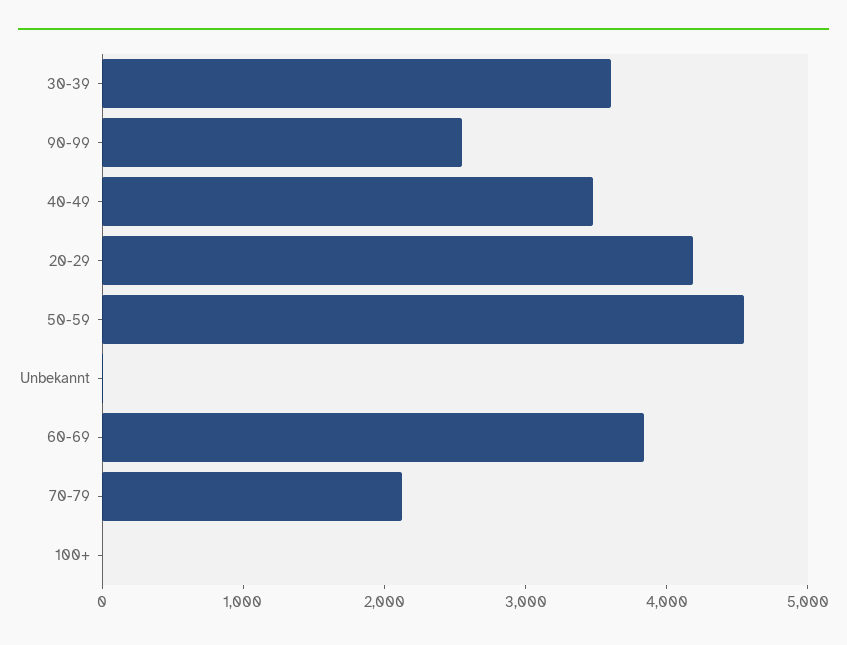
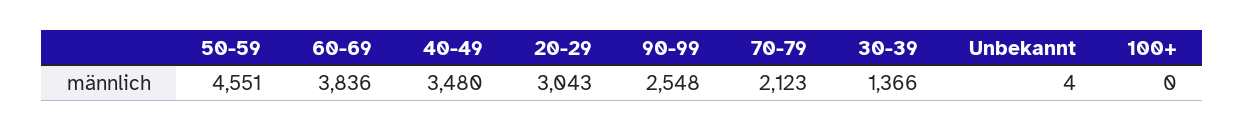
  {
-   "30-39": 3600,
+   "30-39": 1366,
    "90-99": 2548,
    "40-49": 3480,
-   "20-29": 4200,
+   "20-29": 3043,
    "50-59": 4551,
    "Unbekannt": 4,
    "60-69": 3836,
    "70-79": 2123,
    "100+": 0
  }

